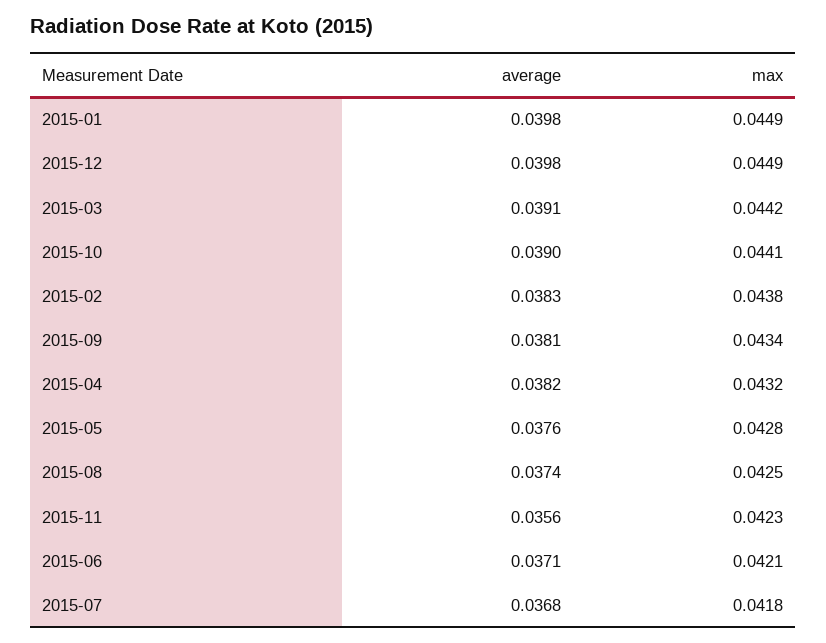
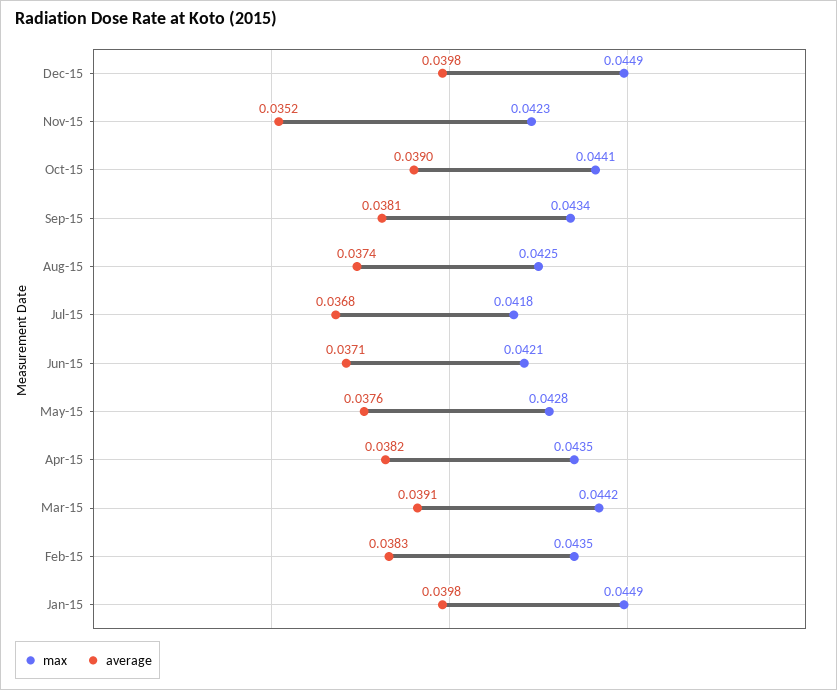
  {
    "average": {
      "2015-01": 0.0398,
      "2015-12": 0.0398,
      "2015-03": 0.0391,
      "2015-10": 0.039,
      "2015-02": 0.0383,
      "2015-09": 0.0381,
      "2015-04": 0.0382,
      "2015-05": 0.0376,
      "2015-08": 0.0374,
-     "2015-11": 0.0356,
+     "2015-11": 0.0352,
      "2015-06": 0.0371,
      "2015-07": 0.0368
    },
    "max": {
      "2015-01": 0.0449,
      "2015-12": 0.0449,
      "2015-03": 0.0442,
      "2015-10": 0.0441,
-     "2015-02": 0.0438,
+     "2015-02": 0.0435,
      "2015-09": 0.0434,
-     "2015-04": 0.0432,
+     "2015-04": 0.0435,
      "2015-05": 0.0428,
      "2015-08": 0.0425,
      "2015-11": 0.0423,
      "2015-06": 0.0421,
      "2015-07": 0.0418
    }
  }

